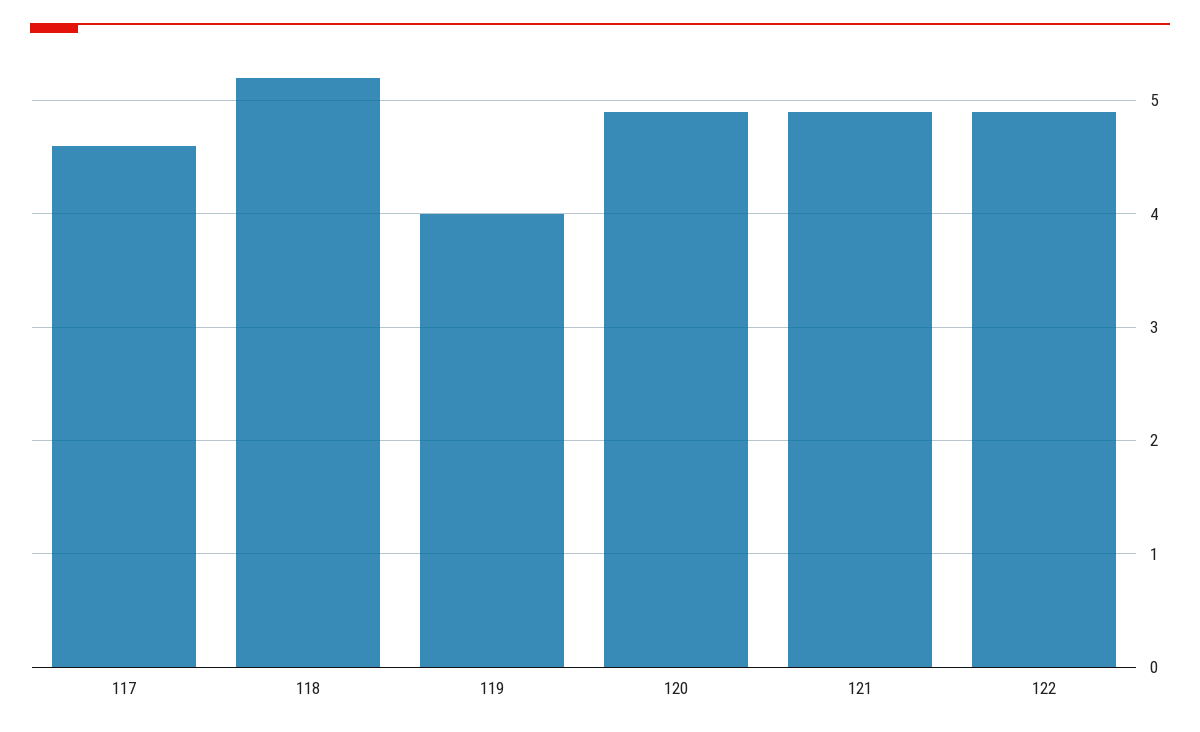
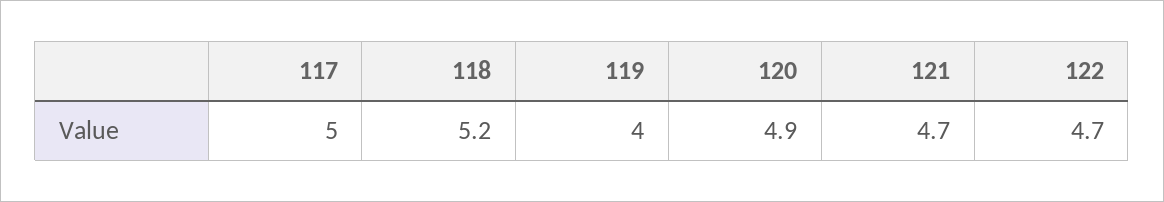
  {
-   "117": 4.6,
+   "117": 5,
    "118": 5.2,
    "119": 4,
    "120": 4.9,
-   "121": 4.9,
+   "121": 4.7,
-   "122": 4.9
+   "122": 4.7
  }

